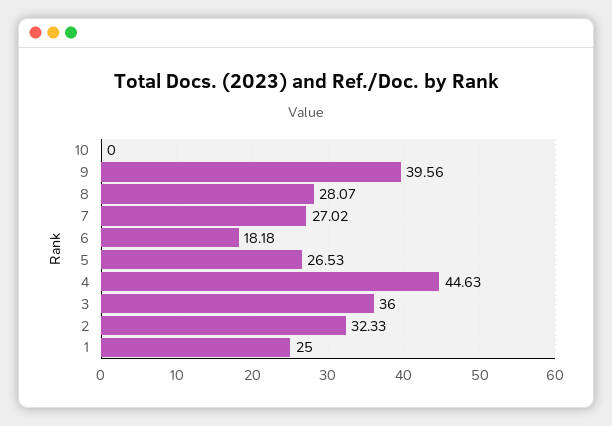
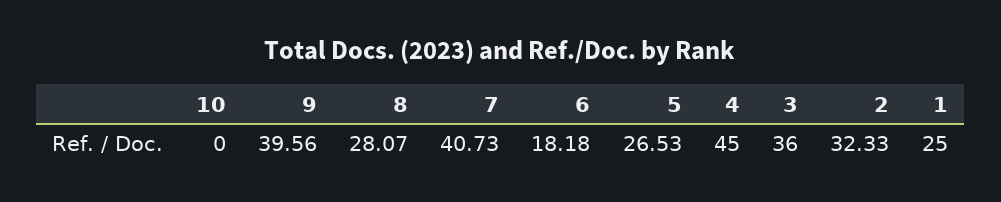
  {
    "10": 0,
    "9": 39.56,
    "8": 28.07,
-   "7": 27.02,
+   "7": 40.73,
    "6": 18.18,
    "5": 26.53,
-   "4": 44.63,
+   "4": 45,
    "3": 36,
    "2": 32.33,
    "1": 25
  }

